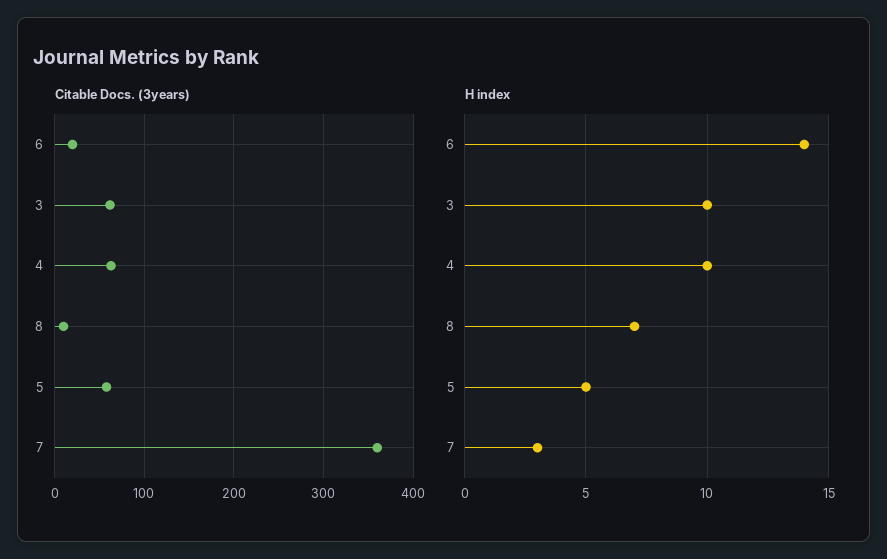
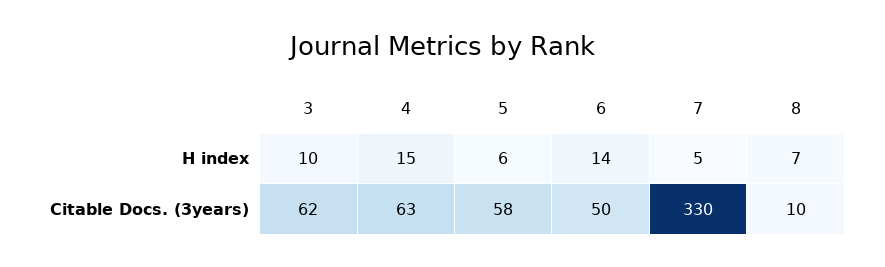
  {
    "Citable Docs. (3years)": {
-     "6": 20,
+     "6": 50,
      "3": 62,
      "4": 63,
      "8": 10,
      "5": 58,
-     "7": 360
+     "7": 330
    },
    "H index": {
      "6": 14,
      "3": 10,
-     "4": 10,
+     "4": 15,
      "8": 7,
-     "5": 5,
+     "5": 6,
-     "7": 3
+     "7": 5
    }
  }

